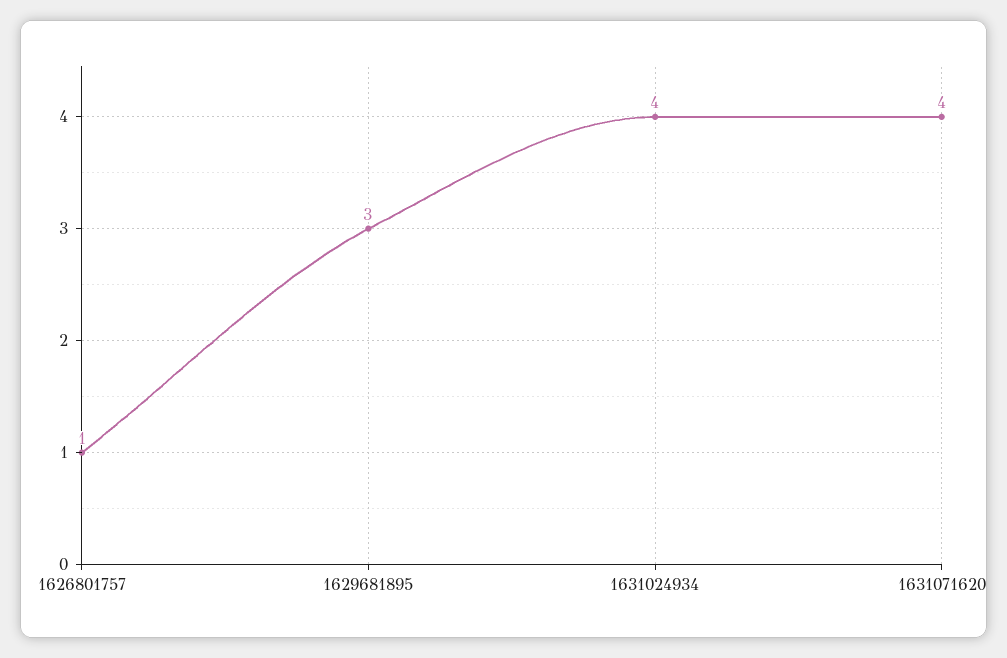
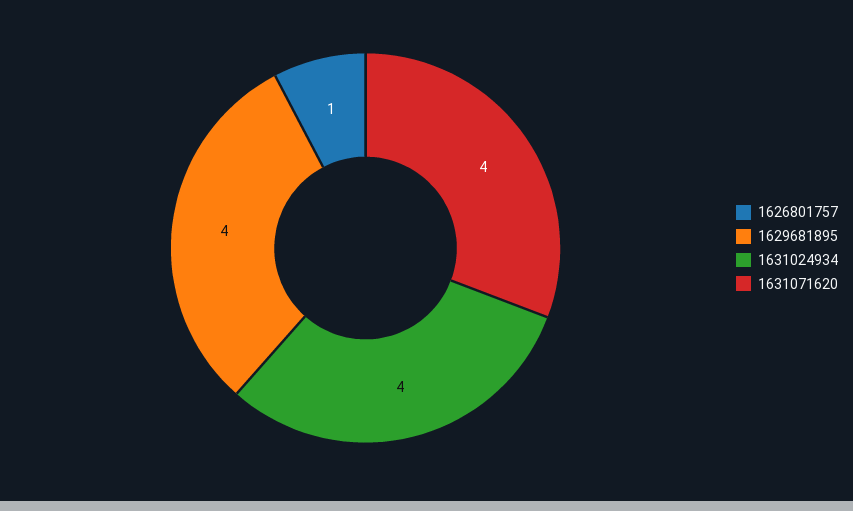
  {
    "1626801757": 1,
-   "1629681895": 3,
+   "1629681895": 4,
    "1631024934": 4,
    "1631071620": 4
  }

